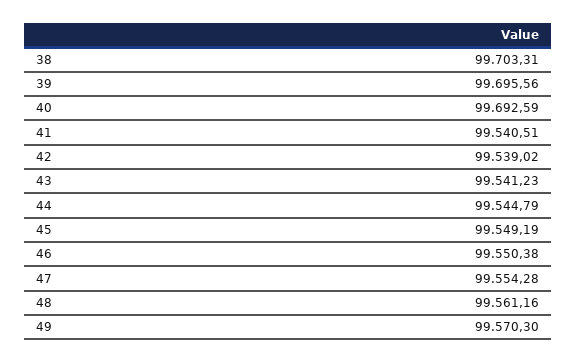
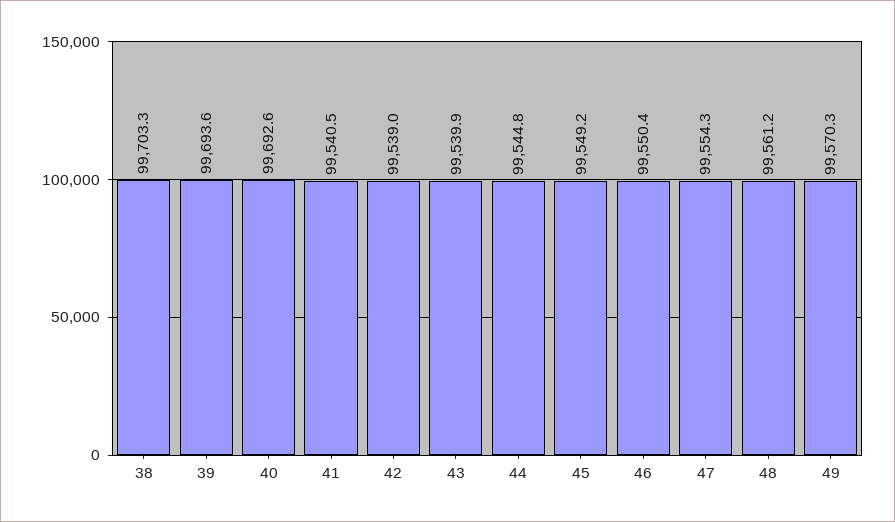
  {
    "38": 99703.31,
-   "39": 99695.56,
+   "39": 99693.6,
    "40": 99692.59,
    "41": 99540.51,
    "42": 99539.02,
-   "43": 99541.23,
+   "43": 99539.9,
    "44": 99544.79,
    "45": 99549.19,
    "46": 99550.38,
    "47": 99554.28,
    "48": 99561.16,
    "49": 99570.3
  }

